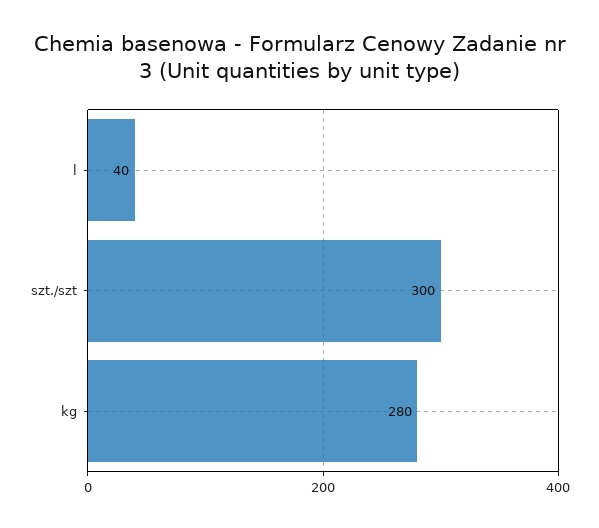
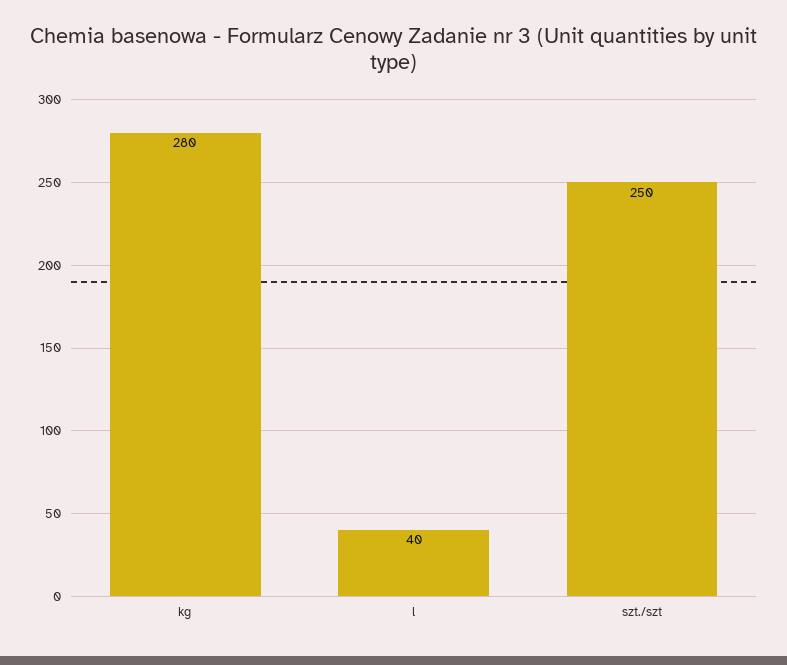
  {
    "l": 40,
-   "szt./szt": 300,
+   "szt./szt": 250,
    "kg": 280
  }

